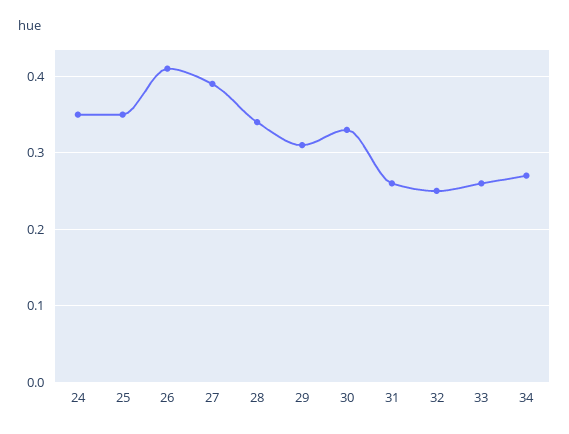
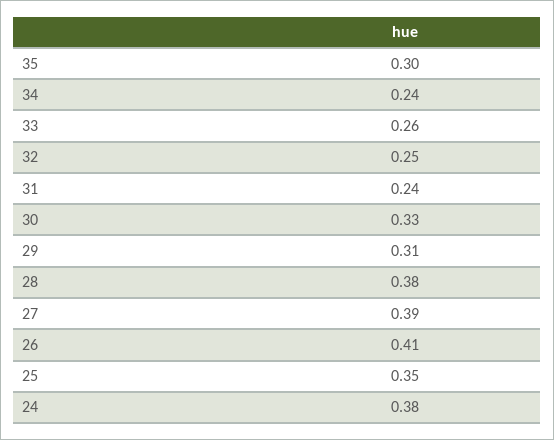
  {
-   "24": 0.35,
+   "24": 0.38,
    "25": 0.35,
    "26": 0.41,
    "27": 0.39,
-   "28": 0.34,
+   "28": 0.38,
    "29": 0.31,
    "30": 0.33,
-   "31": 0.26,
+   "31": 0.24,
    "32": 0.25,
    "33": 0.26,
-   "34": 0.27
+   "34": 0.24,
+   "35": 0.3
  }

